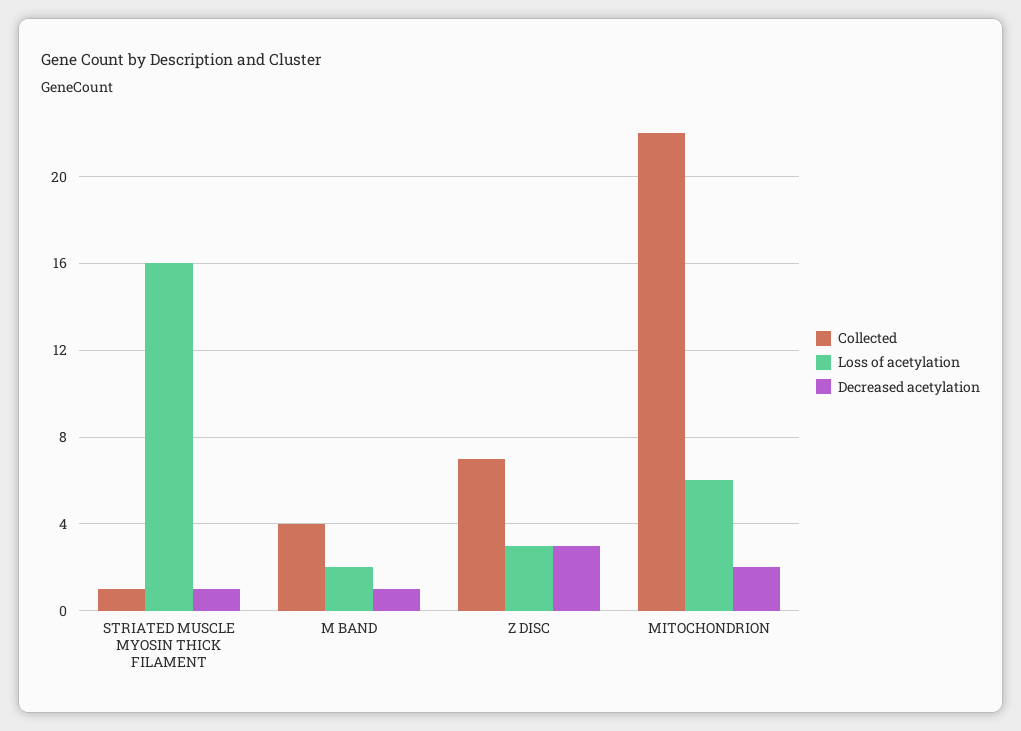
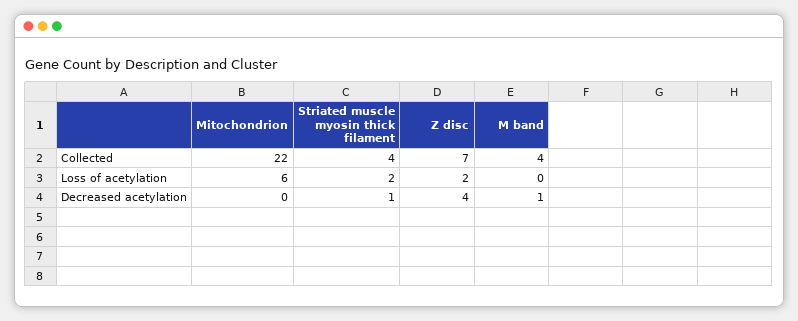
  {
    "Collected": {
-     "STRIATED MUSCLE MYOSIN THICK FILAMENT": 1,
+     "STRIATED MUSCLE MYOSIN THICK FILAMENT": 4,
      "M BAND": 4,
      "Z DISC": 7,
      "MITOCHONDRION": 22
    },
    "Loss of acetylation": {
-     "STRIATED MUSCLE MYOSIN THICK FILAMENT": 16,
+     "STRIATED MUSCLE MYOSIN THICK FILAMENT": 2,
-     "M BAND": 2,
+     "M BAND": 0,
-     "Z DISC": 3,
+     "Z DISC": 2,
      "MITOCHONDRION": 6
    },
    "Decreased acetylation": {
      "STRIATED MUSCLE MYOSIN THICK FILAMENT": 1,
      "M BAND": 1,
-     "Z DISC": 3,
+     "Z DISC": 4,
-     "MITOCHONDRION": 2
+     "MITOCHONDRION": 0
    }
  }

